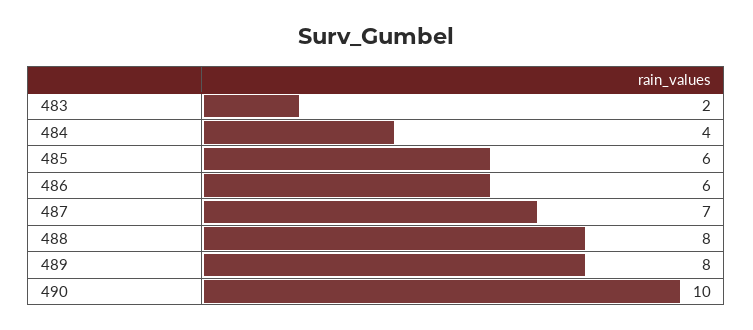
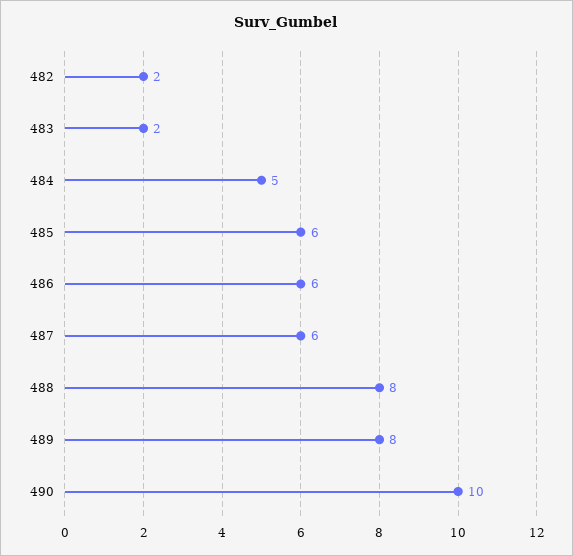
  {
    "483": 2,
-   "484": 4,
+   "484": 5,
    "485": 6,
    "486": 6,
-   "487": 7,
+   "487": 6,
    "488": 8,
    "489": 8,
-   "490": 10
+   "490": 10,
+   "482": 2
  }

